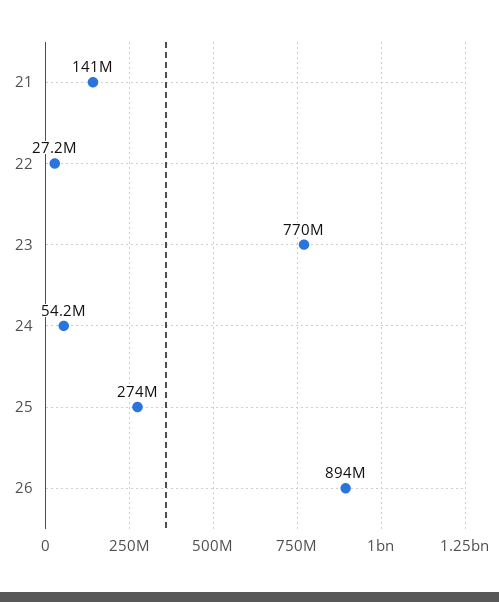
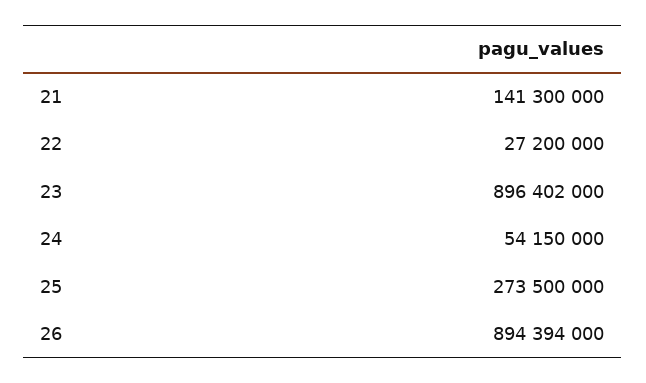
  {
    "21": 141300000,
    "22": 27200000,
-   "23": 770000000,
+   "23": 896402000,
    "24": 54150000,
    "25": 273500000,
    "26": 894394000
  }

